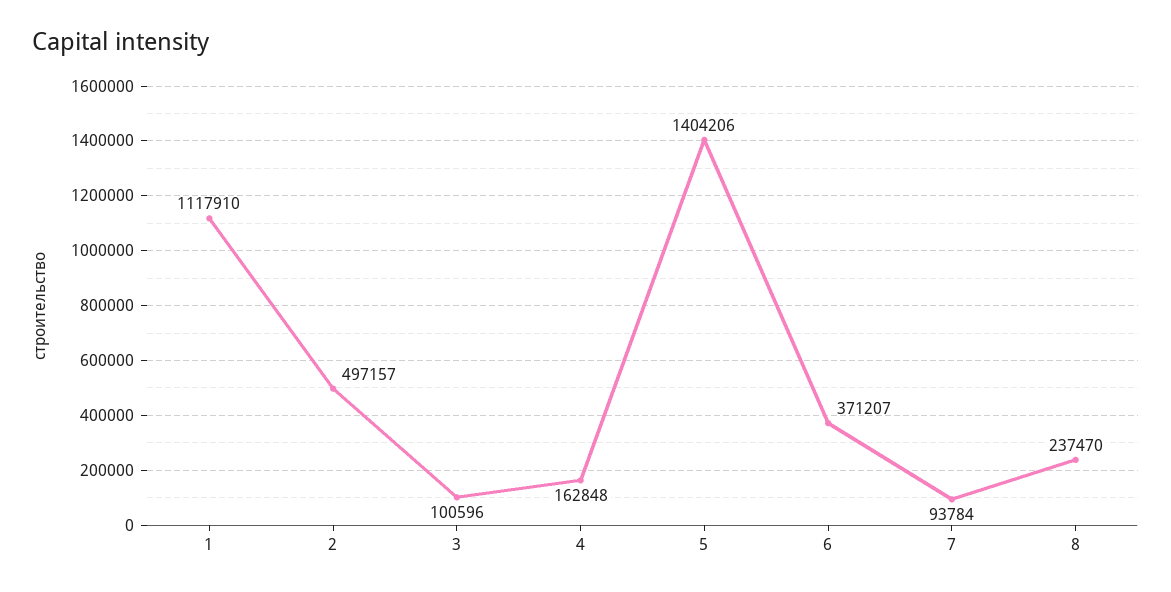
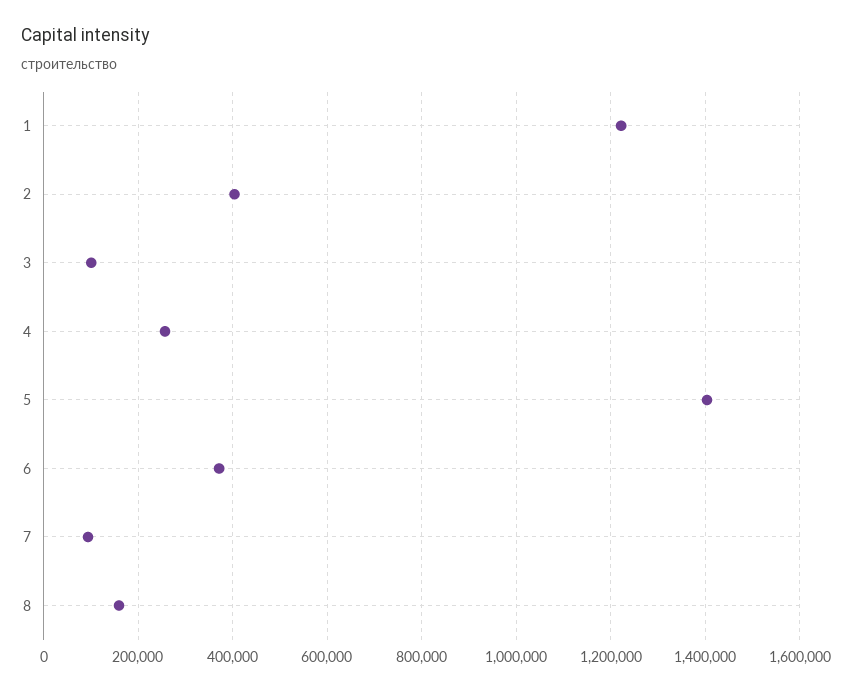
  {
-   "1": 1117910,
+   "1": 1220000,
-   "2": 497157,
+   "2": 400000,
    "3": 100596,
-   "4": 162848,
+   "4": 260000,
    "5": 1404206,
    "6": 371207,
    "7": 93784,
-   "8": 237470
+   "8": 160000
  }

